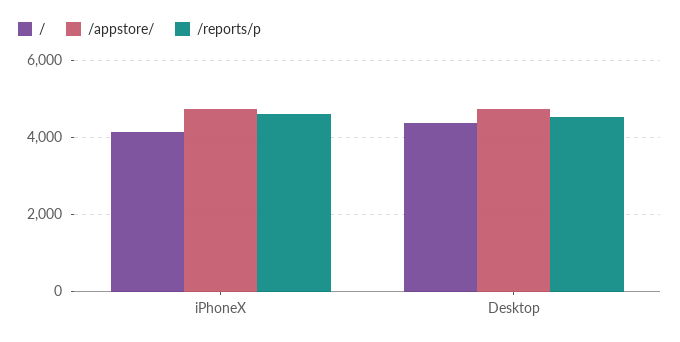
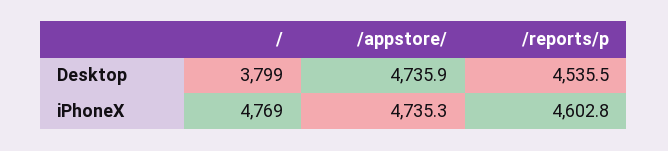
  {
    "/": {
-     "iPhoneX": 4200,
+     "iPhoneX": 4769,
-     "Desktop": 4400
+     "Desktop": 3799
    },
    "/appstore/": {
      "iPhoneX": 4735.3,
      "Desktop": 4735.9
    },
    "/reports/p": {
      "iPhoneX": 4602.8,
      "Desktop": 4535.5
    }
  }

